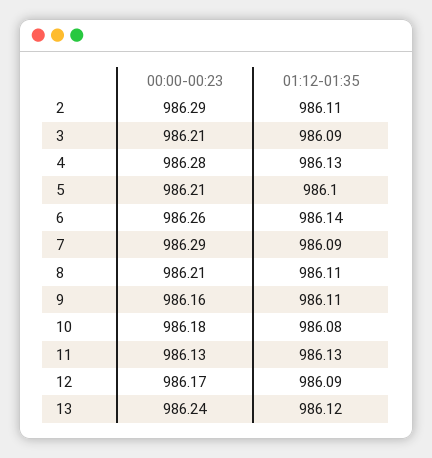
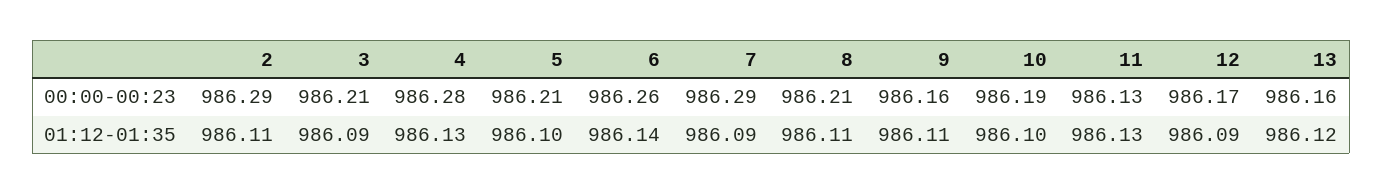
  {
    "00:00-00:23": {
      "2": 986.29,
      "3": 986.21,
      "4": 986.28,
      "5": 986.21,
      "6": 986.26,
      "7": 986.29,
      "8": 986.21,
      "9": 986.16,
-     "10": 986.18,
+     "10": 986.19,
      "11": 986.13,
      "12": 986.17,
-     "13": 986.24
+     "13": 986.16
    },
    "01:12-01:35": {
      "2": 986.11,
      "3": 986.09,
      "4": 986.13,
      "5": 986.1,
      "6": 986.14,
      "7": 986.09,
      "8": 986.11,
      "9": 986.11,
-     "10": 986.08,
+     "10": 986.1,
      "11": 986.13,
      "12": 986.09,
      "13": 986.12
    }
  }

